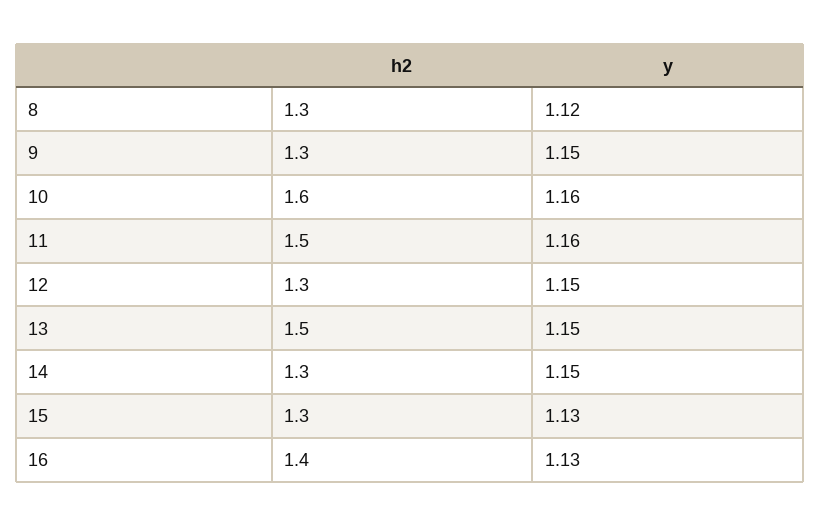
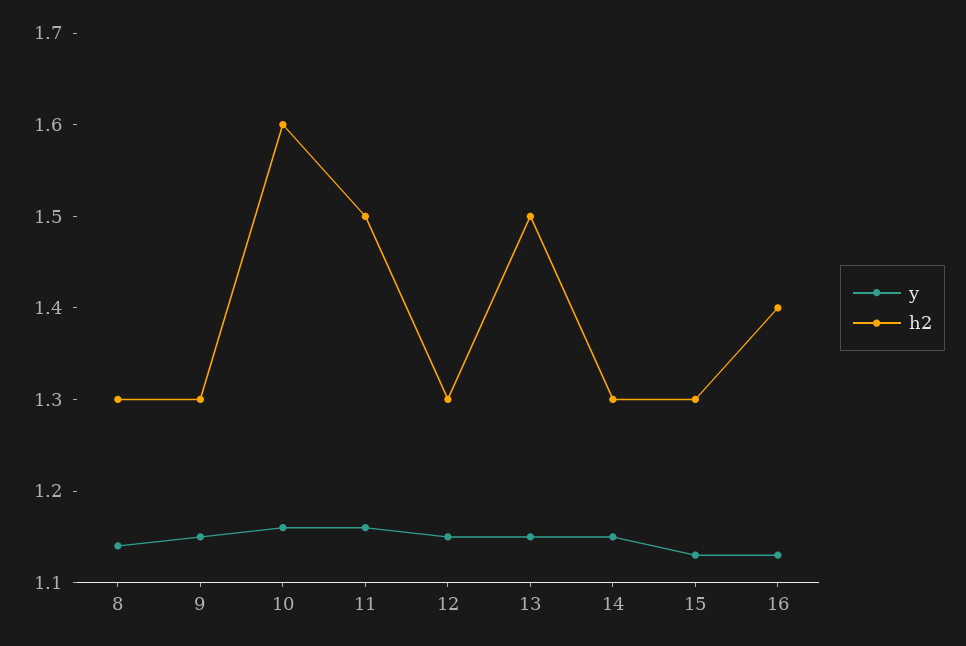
  {
    "h2": {
      "8": 1.3,
      "9": 1.3,
      "10": 1.6,
      "11": 1.5,
      "12": 1.3,
      "13": 1.5,
      "14": 1.3,
      "15": 1.3,
      "16": 1.4
    },
    "y": {
-     "8": 1.12,
+     "8": 1.14,
      "9": 1.15,
      "10": 1.16,
      "11": 1.16,
      "12": 1.15,
      "13": 1.15,
      "14": 1.15,
      "15": 1.13,
      "16": 1.13
    }
  }

